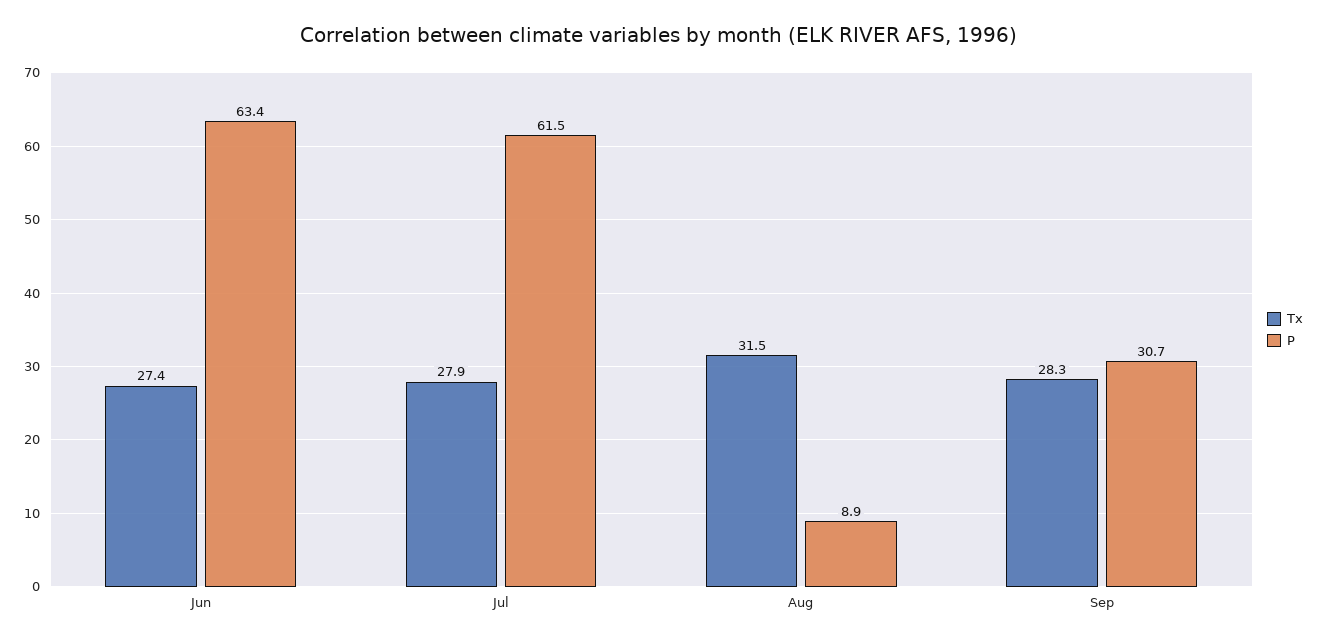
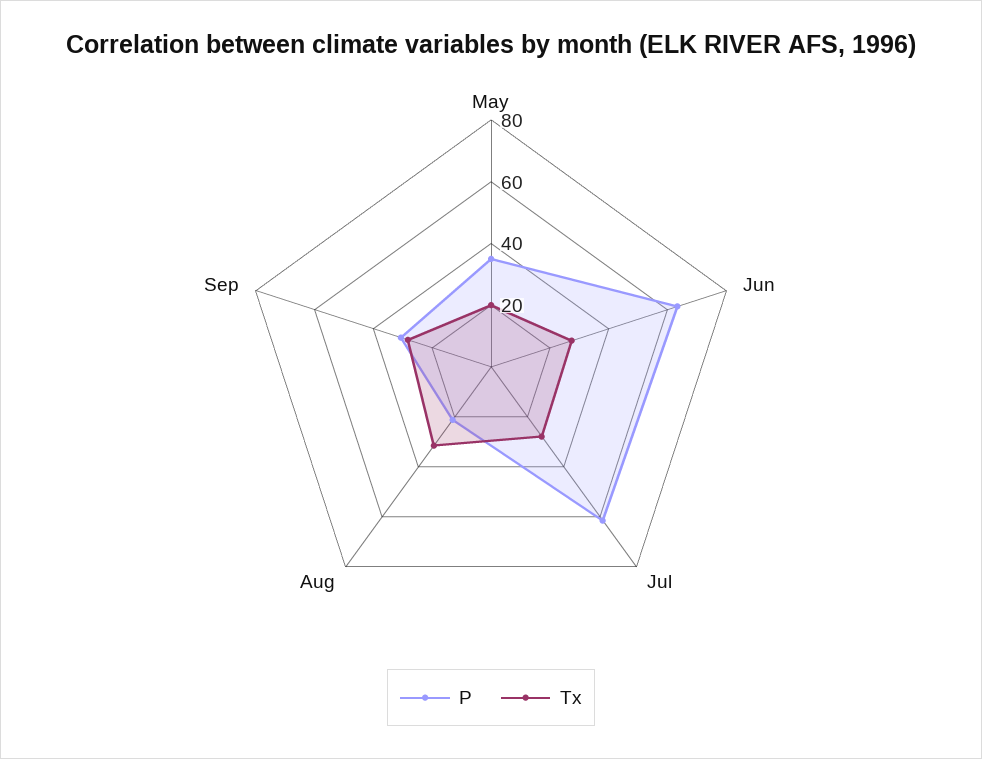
  {
    "Tx": {
      "Jun": 27.4,
      "Jul": 27.9,
      "Aug": 31.5,
-     "Sep": 28.3
+     "Sep": 28.3,
+     "May": 20
    },
    "P": {
      "Jun": 63.4,
      "Jul": 61.5,
-     "Aug": 8.9,
+     "Aug": 20,
-     "Sep": 30.7
+     "Sep": 30.7,
+     "May": 35
    }
  }

